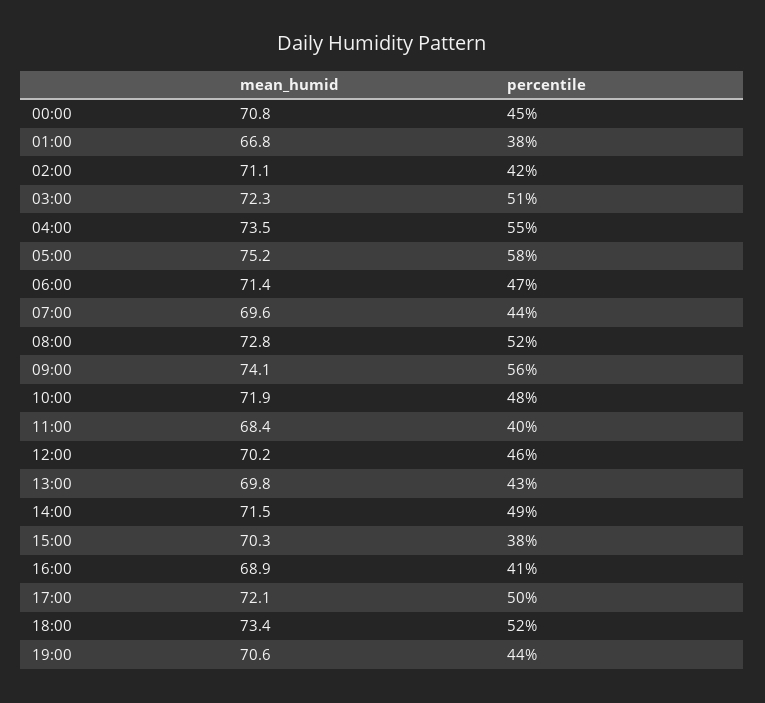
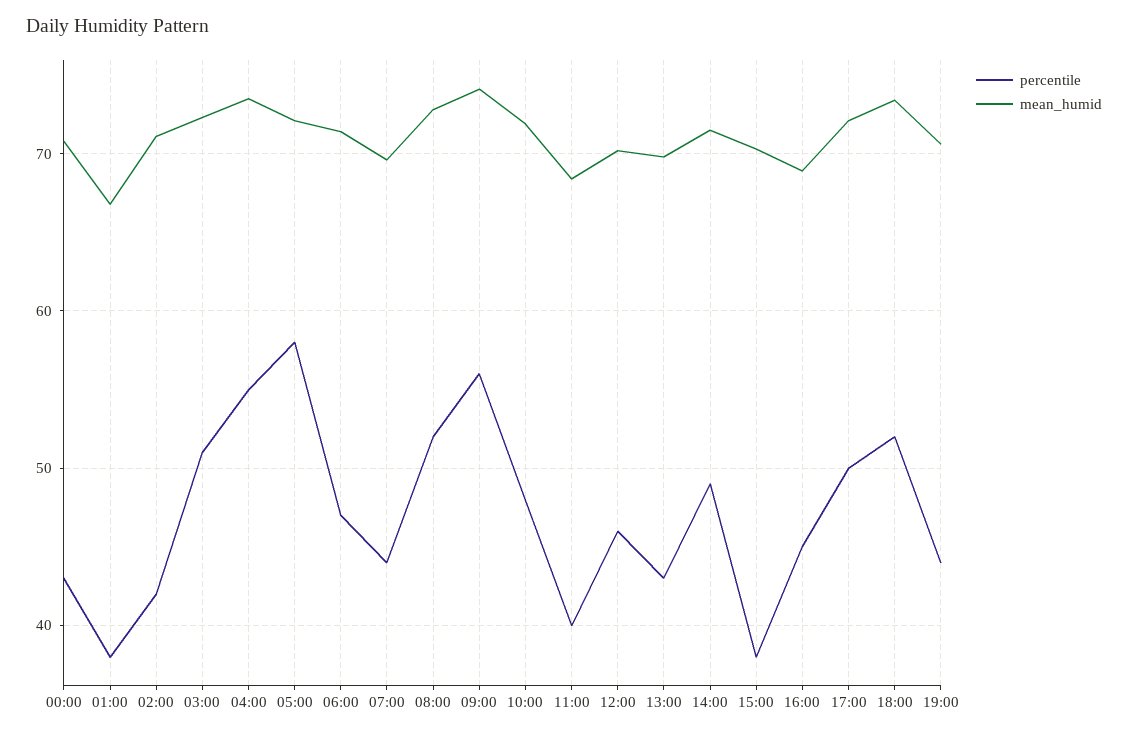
  {
    "mean_humid": {
      "00:00": 70.8,
      "01:00": 66.8,
      "02:00": 71.1,
      "03:00": 72.3,
      "04:00": 73.5,
-     "05:00": 75.2,
+     "05:00": 72,
      "06:00": 71.4,
      "07:00": 69.6,
      "08:00": 72.8,
      "09:00": 74.1,
      "10:00": 71.9,
      "11:00": 68.4,
      "12:00": 70.2,
      "13:00": 69.8,
      "14:00": 71.5,
      "15:00": 70.3,
      "16:00": 68.9,
      "17:00": 72.1,
      "18:00": 73.4,
      "19:00": 70.6
    },
    "percentile": {
-     "00:00": 45,
+     "00:00": 43,
      "01:00": 38,
      "02:00": 42,
      "03:00": 51,
      "04:00": 55,
      "05:00": 58,
      "06:00": 47,
      "07:00": 44,
      "08:00": 52,
      "09:00": 56,
      "10:00": 48,
      "11:00": 40,
      "12:00": 46,
      "13:00": 43,
      "14:00": 49,
      "15:00": 38,
-     "16:00": 41,
+     "16:00": 45,
      "17:00": 50,
      "18:00": 52,
      "19:00": 44
    }
  }

